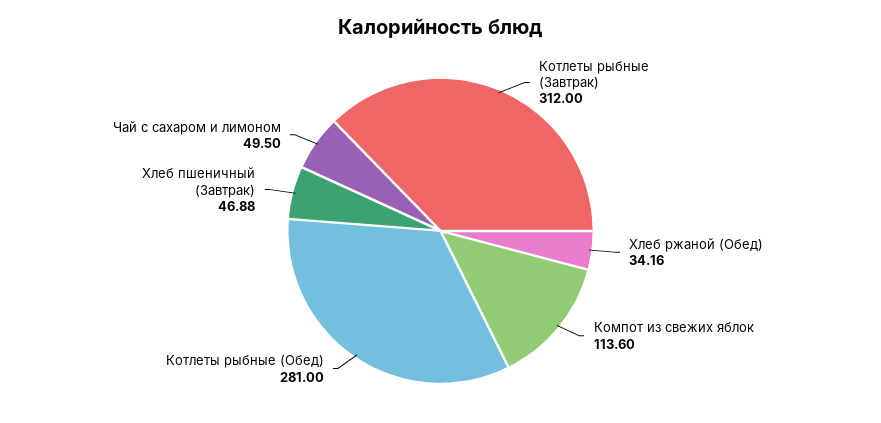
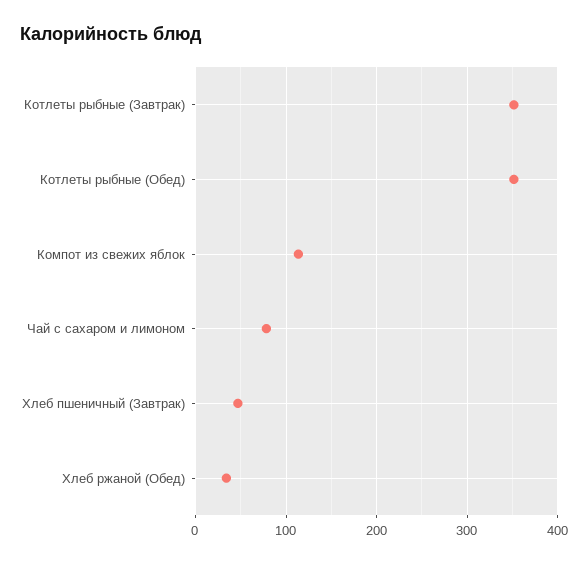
  {
-   "Котлеты рыбные (Завтрак)": 312,
+   "Котлеты рыбные (Завтрак)": 350,
    "Хлеб ржаной (Обед)": 34.16,
    "Компот из свежих яблок": 113.6,
-   "Котлеты рыбные (Обед)": 281,
+   "Котлеты рыбные (Обед)": 350,
    "Хлеб пшеничный (Завтрак)": 46.88,
-   "Чай с сахаром и лимоном": 49.5
+   "Чай с сахаром и лимоном": 80
  }

